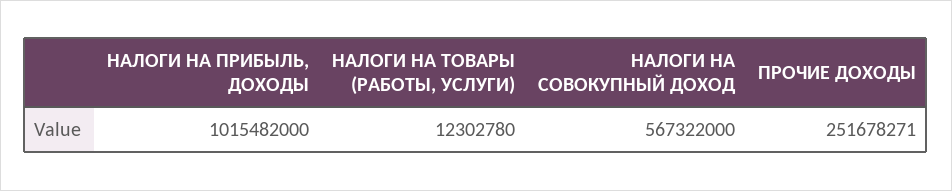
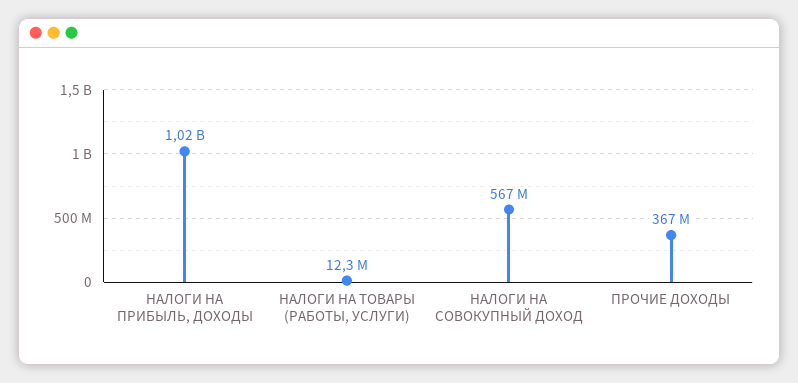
  {
    "НАЛОГИ НА ПРИБЫЛЬ, ДОХОДЫ": 1015482000,
    "НАЛОГИ НА ТОВАРЫ (РАБОТЫ, УСЛУГИ)": 12302780,
    "НАЛОГИ НА СОВОКУПНЫЙ ДОХОД": 567322000,
-   "ПРОЧИЕ ДОХОДЫ": 251678271
+   "ПРОЧИЕ ДОХОДЫ": 367000000
  }

